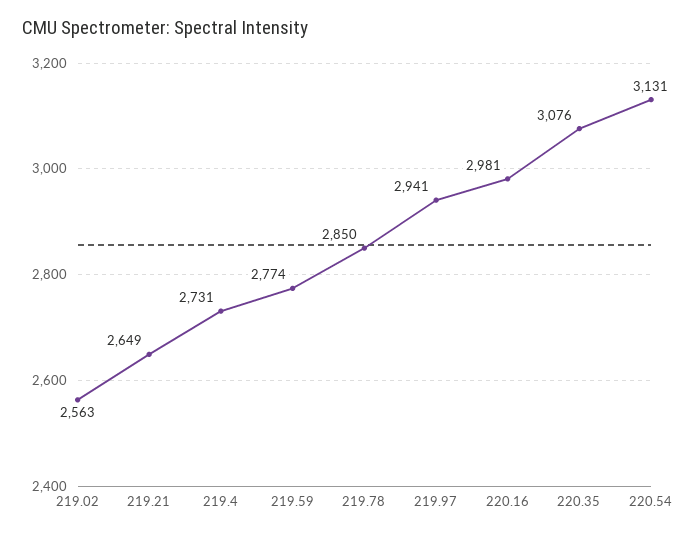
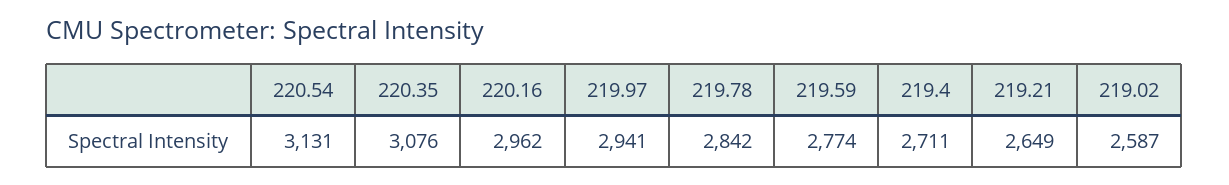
  {
-   "219.02": 2563,
+   "219.02": 2587,
    "219.21": 2649,
-   "219.4": 2731,
+   "219.4": 2711,
    "219.59": 2774,
-   "219.78": 2850,
+   "219.78": 2842,
    "219.97": 2941,
-   "220.16": 2981,
+   "220.16": 2962,
    "220.35": 3076,
    "220.54": 3131
  }

